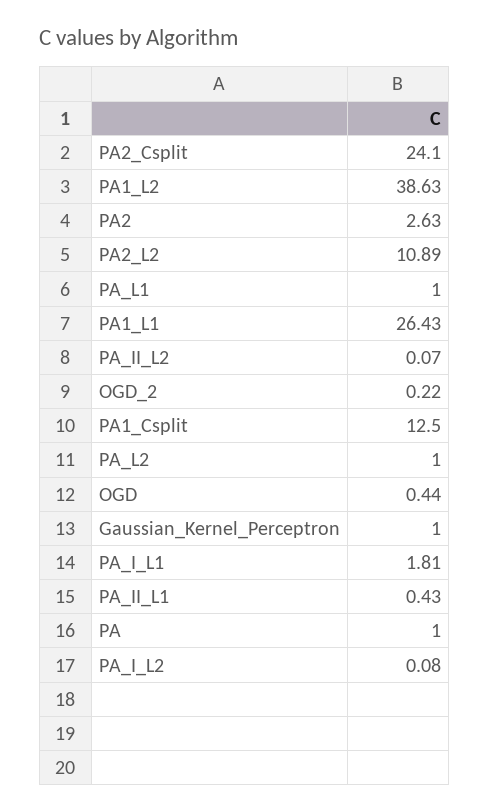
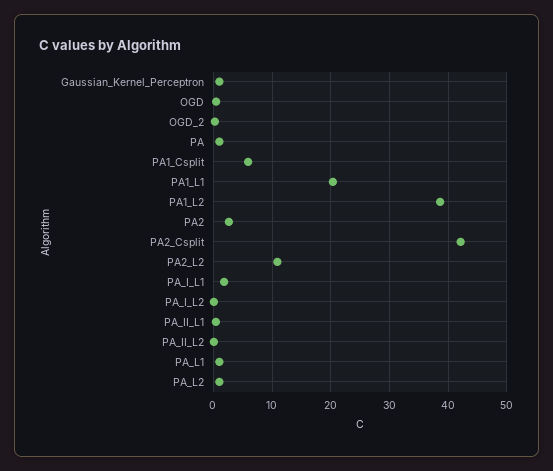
  {
-   "PA2_Csplit": 24.1,
+   "PA2_Csplit": 42,
    "PA1_L2": 38.63,
    "PA2": 2.63,
    "PA2_L2": 10.89,
    "PA_L1": 1,
-   "PA1_L1": 26.43,
+   "PA1_L1": 20,
    "PA_II_L2": 0.07,
    "OGD_2": 0.22,
-   "PA1_Csplit": 12.5,
+   "PA1_Csplit": 6,
    "PA_L2": 1,
    "OGD": 0.44,
    "Gaussian_Kernel_Perceptron": 1,
    "PA_I_L1": 1.81,
    "PA_II_L1": 0.43,
    "PA": 1,
    "PA_I_L2": 0.08
  }

